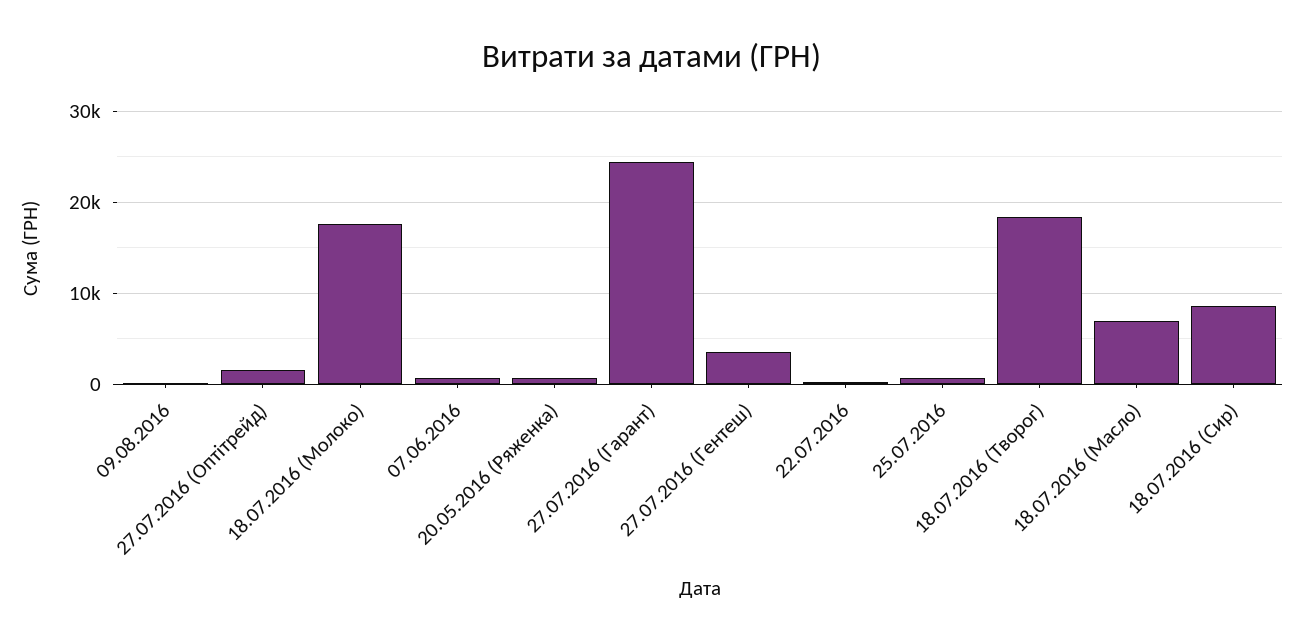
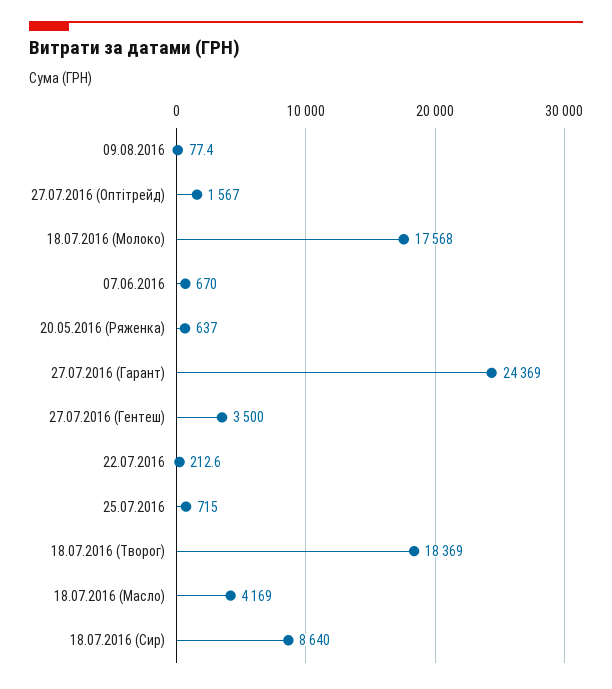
  {
    "09.08.2016": 77.4,
    "27.07.2016 (Оптітрейд)": 1567,
    "18.07.2016 (Молоко)": 17568,
    "07.06.2016": 670,
    "20.05.2016 (Ряженка)": 637,
    "27.07.2016 (Гарант)": 24369,
    "27.07.2016 (Гентеш)": 3500,
    "22.07.2016": 212.6,
    "25.07.2016": 715,
    "18.07.2016 (Творог)": 18369,
-   "18.07.2016 (Масло)": 7000,
+   "18.07.2016 (Масло)": 4169,
    "18.07.2016 (Сир)": 8640
  }

